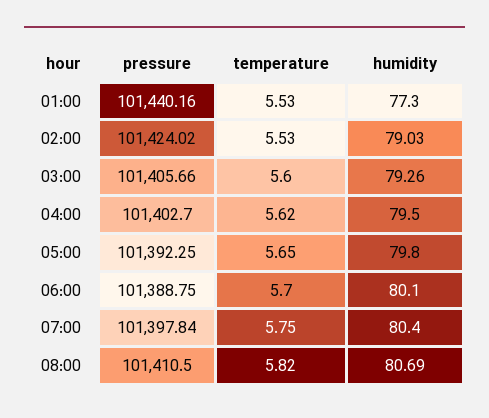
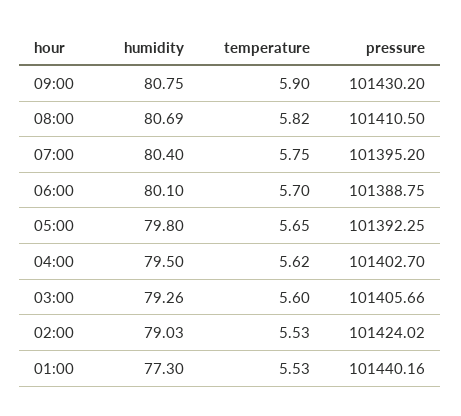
  {
    "pressure": {
      "01:00": 101440.16,
      "02:00": 101424.02,
      "03:00": 101405.66,
      "04:00": 101402.7,
      "05:00": 101392.25,
      "06:00": 101388.75,
-     "07:00": 101397.84,
+     "07:00": 101395.2,
-     "08:00": 101410.5
+     "08:00": 101410.5,
+     "09:00": 101430.2
    },
    "temperature": {
      "01:00": 5.53,
      "02:00": 5.53,
      "03:00": 5.6,
      "04:00": 5.62,
      "05:00": 5.65,
      "06:00": 5.7,
      "07:00": 5.75,
-     "08:00": 5.82
+     "08:00": 5.82,
+     "09:00": 5.9
    },
    "humidity": {
      "01:00": 77.3,
      "02:00": 79.03,
      "03:00": 79.26,
      "04:00": 79.5,
      "05:00": 79.8,
      "06:00": 80.1,
      "07:00": 80.4,
-     "08:00": 80.69
+     "08:00": 80.69,
+     "09:00": 80.75
    }
  }

